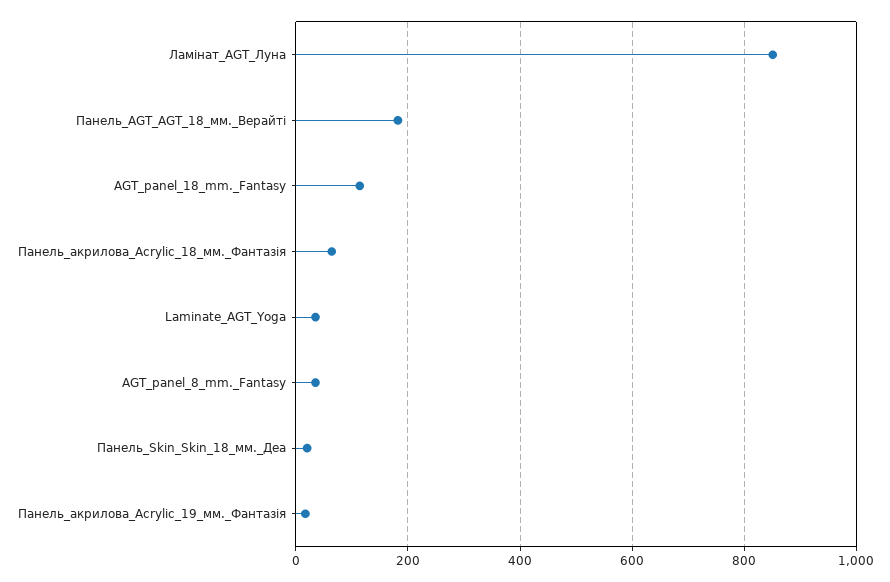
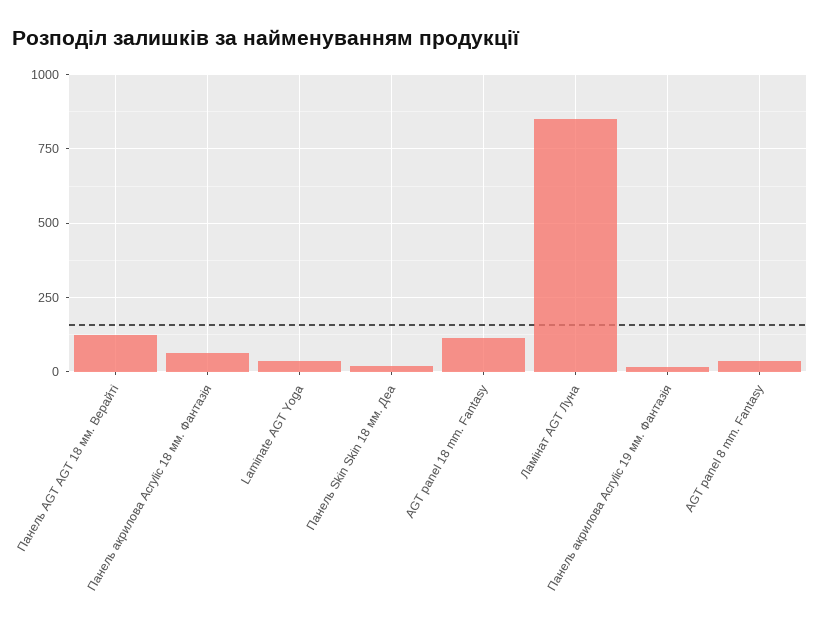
  {
    "Ламінат_AGT_Луна": 860,
-   "Панель_AGT_AGT_18_мм._Верайті": 180,
+   "Панель_AGT_AGT_18_мм._Верайті": 125,
    "AGT_panel_18_mm._Fantasy": 120,
    "Панель_акрилова_Acrylic_18_мм._Фантазія": 60,
    "Laminate_AGT_Yoga": 40,
    "AGT_panel_8_mm._Fantasy": 40,
    "Панель_Skin_Skin_18_мм._Деа": 20,
    "Панель_акрилова_Acrylic_19_мм._Фантазія": 20
  }

